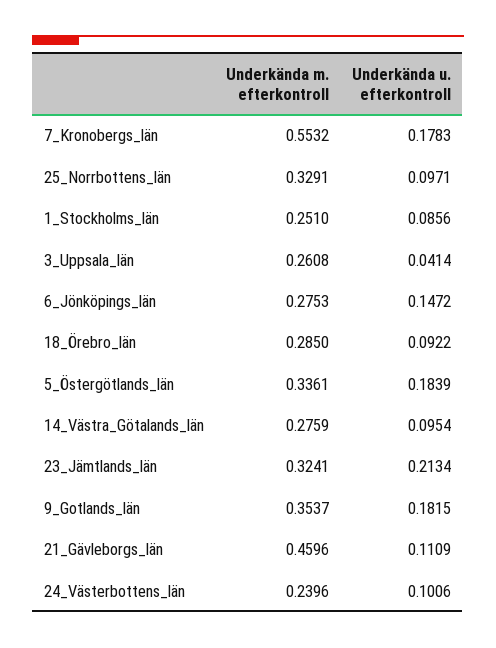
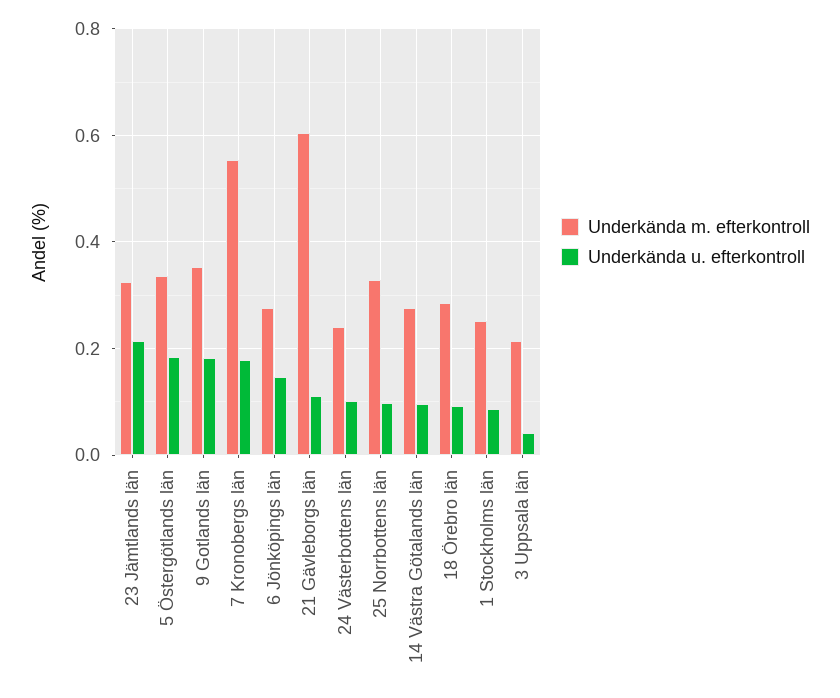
  {
    "Underkända m. efterkontroll": {
      "7_Kronobergs_län": 0.5532,
      "25_Norrbottens_län": 0.3291,
      "1_Stockholms_län": 0.251,
-     "3_Uppsala_län": 0.2608,
+     "3_Uppsala_län": 0.22,
      "6_Jönköpings_län": 0.2753,
      "18_Örebro_län": 0.285,
      "5_Östergötlands_län": 0.3361,
      "14_Västra_Götalands_län": 0.2759,
      "23_Jämtlands_län": 0.3241,
      "9_Gotlands_län": 0.3537,
-     "21_Gävleborgs_län": 0.4596,
+     "21_Gävleborgs_län": 0.6,
      "24_Västerbottens_län": 0.2396
    },
    "Underkända u. efterkontroll": {
      "7_Kronobergs_län": 0.1783,
      "25_Norrbottens_län": 0.0971,
      "1_Stockholms_län": 0.0856,
      "3_Uppsala_län": 0.0414,
      "6_Jönköpings_län": 0.1472,
      "18_Örebro_län": 0.0922,
      "5_Östergötlands_län": 0.1839,
      "14_Västra_Götalands_län": 0.0954,
      "23_Jämtlands_län": 0.2134,
      "9_Gotlands_län": 0.1815,
      "21_Gävleborgs_län": 0.1109,
      "24_Västerbottens_län": 0.1006
    }
  }

